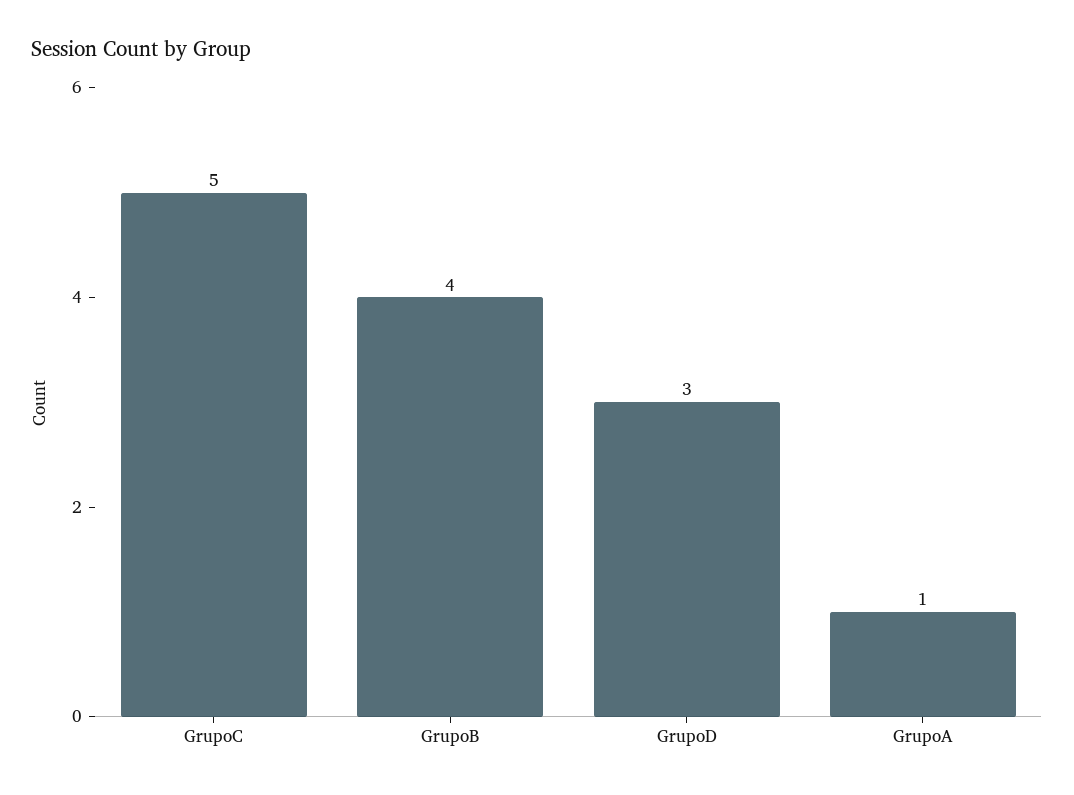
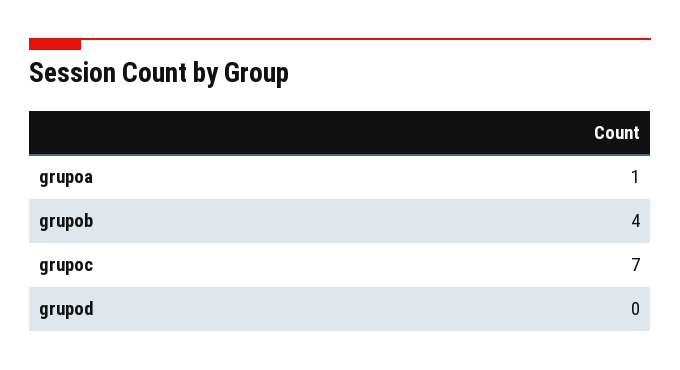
  {
-   "GrupoC": 5,
+   "GrupoC": 7,
    "GrupoB": 4,
-   "GrupoD": 3,
+   "GrupoD": 0,
    "GrupoA": 1
  }

